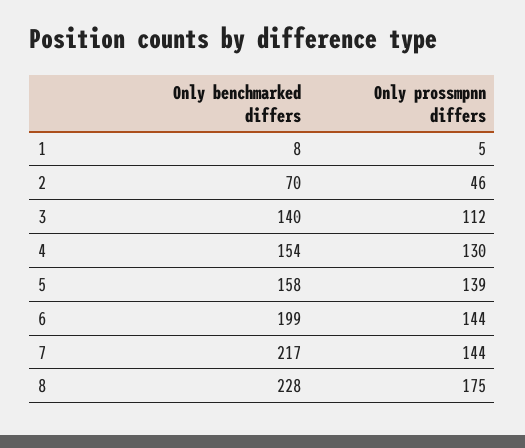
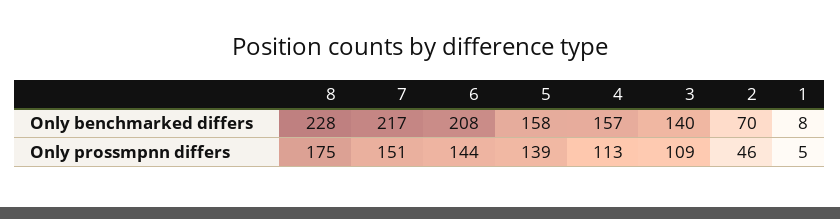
  {
    "Only benchmarked differs": {
      "1": 8,
      "2": 70,
      "3": 140,
-     "4": 154,
+     "4": 157,
      "5": 158,
-     "6": 199,
+     "6": 208,
      "7": 217,
      "8": 228
    },
    "Only prossmpnn differs": {
      "1": 5,
      "2": 46,
-     "3": 112,
+     "3": 109,
-     "4": 130,
+     "4": 113,
      "5": 139,
      "6": 144,
-     "7": 144,
+     "7": 151,
      "8": 175
    }
  }

